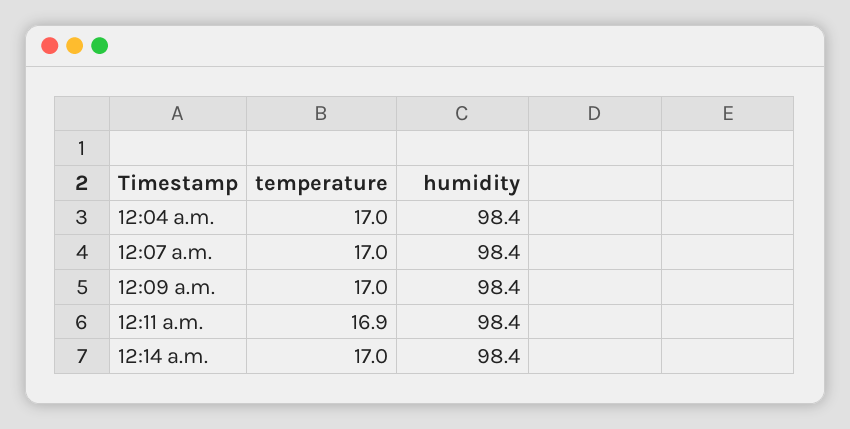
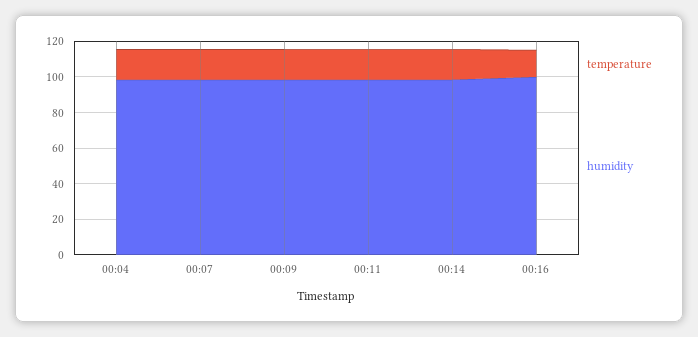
  {
    "temperature": {
      "12:04 a.m.": 17,
      "12:07 a.m.": 17,
      "12:09 a.m.": 17,
      "12:11 a.m.": 16.9,
-     "12:14 a.m.": 17
+     "12:14 a.m.": 17,
+     "00:16": 15
    },
    "humidity": {
      "12:04 a.m.": 98.4,
      "12:07 a.m.": 98.4,
      "12:09 a.m.": 98.4,
      "12:11 a.m.": 98.4,
-     "12:14 a.m.": 98.4
+     "12:14 a.m.": 98.4,
+     "00:16": 100
    }
  }

